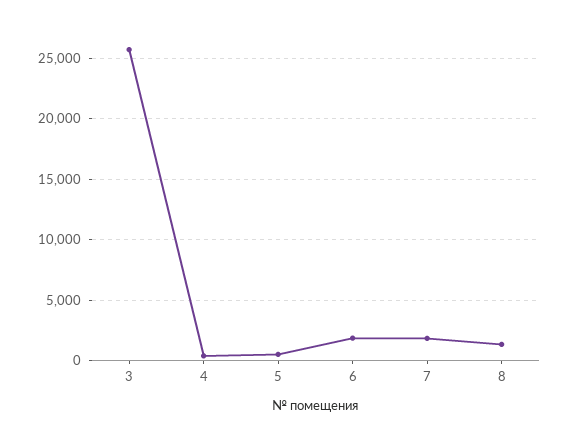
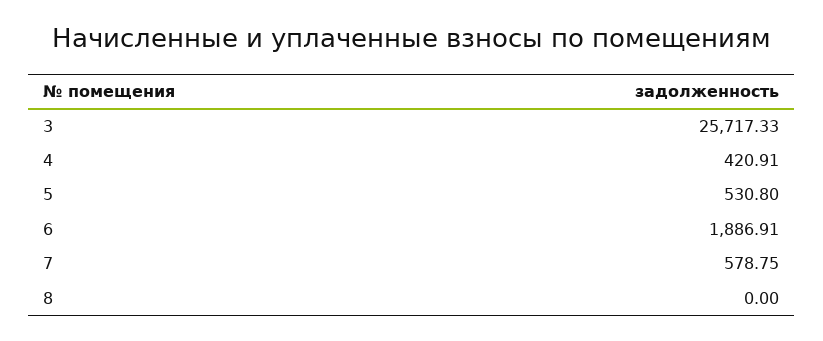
  {
    "3": 25717.33,
    "4": 420.91,
    "5": 530.8,
    "6": 1886.91,
-   "7": 2000,
+   "7": 578.75,
-   "8": 1500
+   "8": 0
  }

